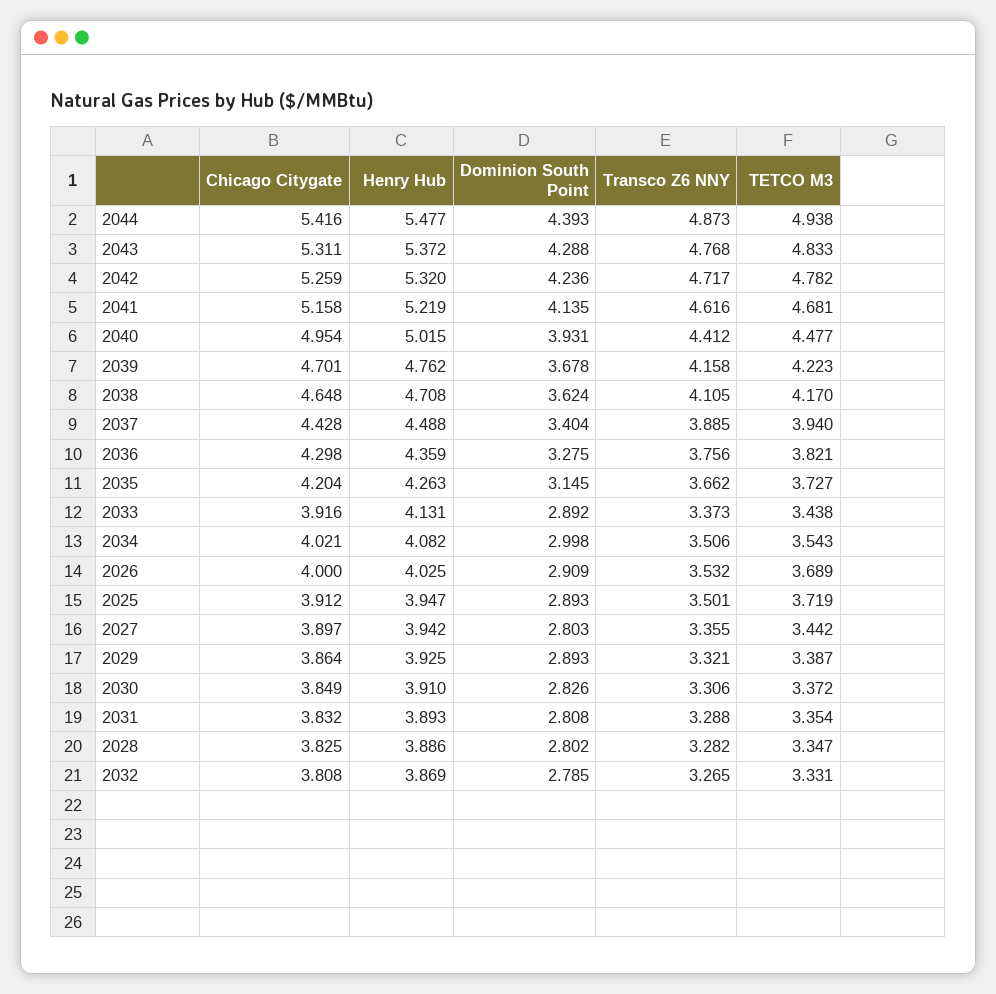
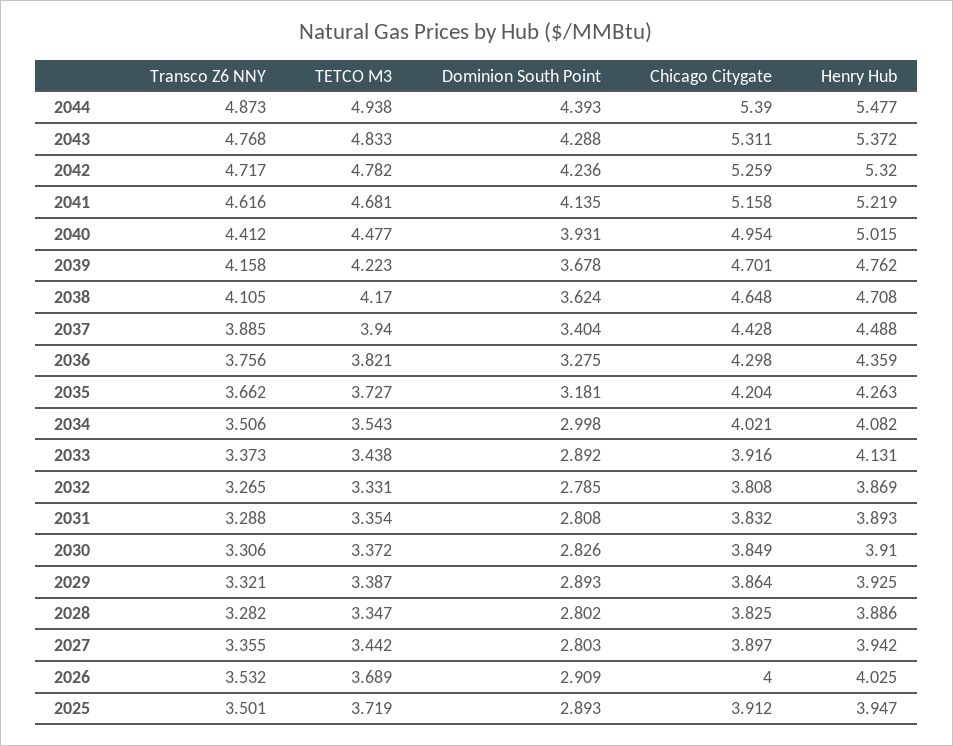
  {
    "Chicago Citygate": {
-     "2044": 5.416,
+     "2044": 5.39,
      "2043": 5.311,
      "2042": 5.259,
      "2041": 5.158,
      "2040": 4.954,
      "2039": 4.701,
      "2038": 4.648,
      "2037": 4.428,
      "2036": 4.298,
      "2035": 4.204,
      "2033": 3.916,
      "2034": 4.021,
      "2026": 4,
      "2025": 3.912,
      "2027": 3.897,
      "2029": 3.864,
      "2030": 3.849,
      "2031": 3.832,
      "2028": 3.825,
      "2032": 3.808
    },
    "Henry Hub": {
      "2044": 5.477,
      "2043": 5.372,
      "2042": 5.32,
      "2041": 5.219,
      "2040": 5.015,
      "2039": 4.762,
      "2038": 4.708,
      "2037": 4.488,
      "2036": 4.359,
      "2035": 4.263,
      "2033": 4.131,
      "2034": 4.082,
      "2026": 4.025,
      "2025": 3.947,
      "2027": 3.942,
      "2029": 3.925,
      "2030": 3.91,
      "2031": 3.893,
      "2028": 3.886,
      "2032": 3.869
    },
    "Dominion South Point": {
      "2044": 4.393,
      "2043": 4.288,
      "2042": 4.236,
      "2041": 4.135,
      "2040": 3.931,
      "2039": 3.678,
      "2038": 3.624,
      "2037": 3.404,
      "2036": 3.275,
-     "2035": 3.145,
+     "2035": 3.181,
      "2033": 2.892,
      "2034": 2.998,
      "2026": 2.909,
      "2025": 2.893,
      "2027": 2.803,
      "2029": 2.893,
      "2030": 2.826,
      "2031": 2.808,
      "2028": 2.802,
      "2032": 2.785
    },
    "Transco Z6 NNY": {
      "2044": 4.873,
      "2043": 4.768,
      "2042": 4.717,
      "2041": 4.616,
      "2040": 4.412,
      "2039": 4.158,
      "2038": 4.105,
      "2037": 3.885,
      "2036": 3.756,
      "2035": 3.662,
      "2033": 3.373,
      "2034": 3.506,
      "2026": 3.532,
      "2025": 3.501,
      "2027": 3.355,
      "2029": 3.321,
      "2030": 3.306,
      "2031": 3.288,
      "2028": 3.282,
      "2032": 3.265
    },
    "TETCO M3": {
      "2044": 4.938,
      "2043": 4.833,
      "2042": 4.782,
      "2041": 4.681,
      "2040": 4.477,
      "2039": 4.223,
      "2038": 4.17,
      "2037": 3.94,
      "2036": 3.821,
      "2035": 3.727,
      "2033": 3.438,
      "2034": 3.543,
      "2026": 3.689,
      "2025": 3.719,
      "2027": 3.442,
      "2029": 3.387,
      "2030": 3.372,
      "2031": 3.354,
      "2028": 3.347,
      "2032": 3.331
    }
  }

